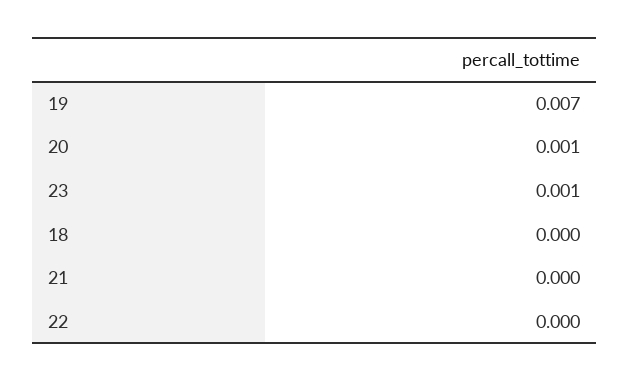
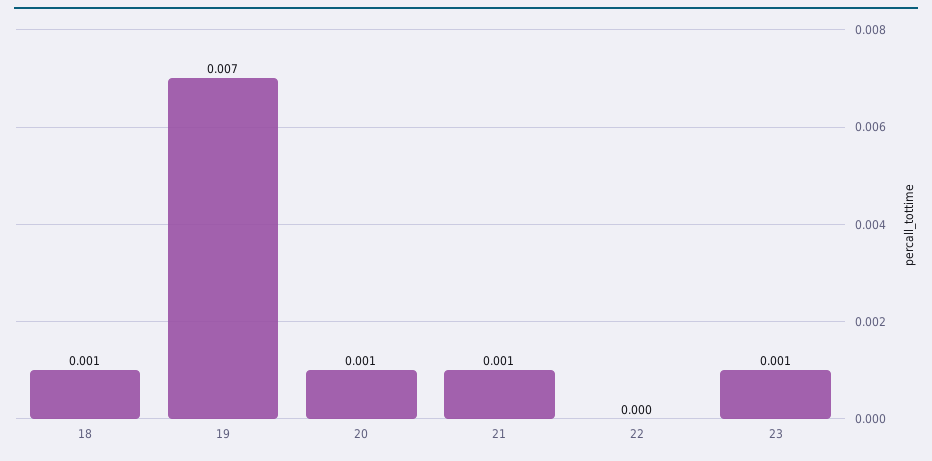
  {
    "19": 0.007,
    "20": 0.001,
    "23": 0.001,
-   "18": 0,
+   "18": 0.001,
-   "21": 0,
+   "21": 0.001,
    "22": 0
  }

